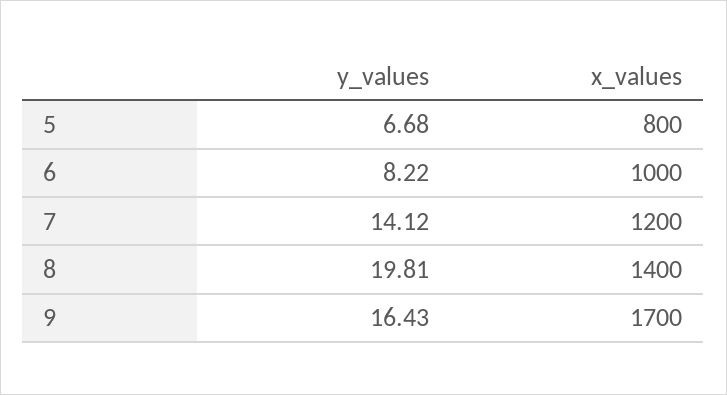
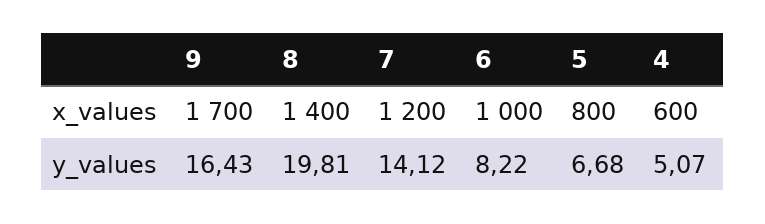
  {
    "y_values": {
      "5": 6.68,
      "6": 8.22,
      "7": 14.12,
      "8": 19.81,
-     "9": 16.43
+     "9": 16.43,
+     "4": 5.07
    },
    "x_values": {
      "5": 800,
      "6": 1000,
      "7": 1200,
      "8": 1400,
-     "9": 1700
+     "9": 1700,
+     "4": 600
    }
  }

